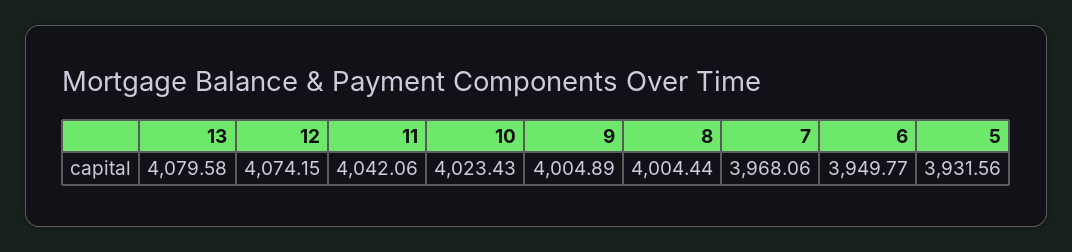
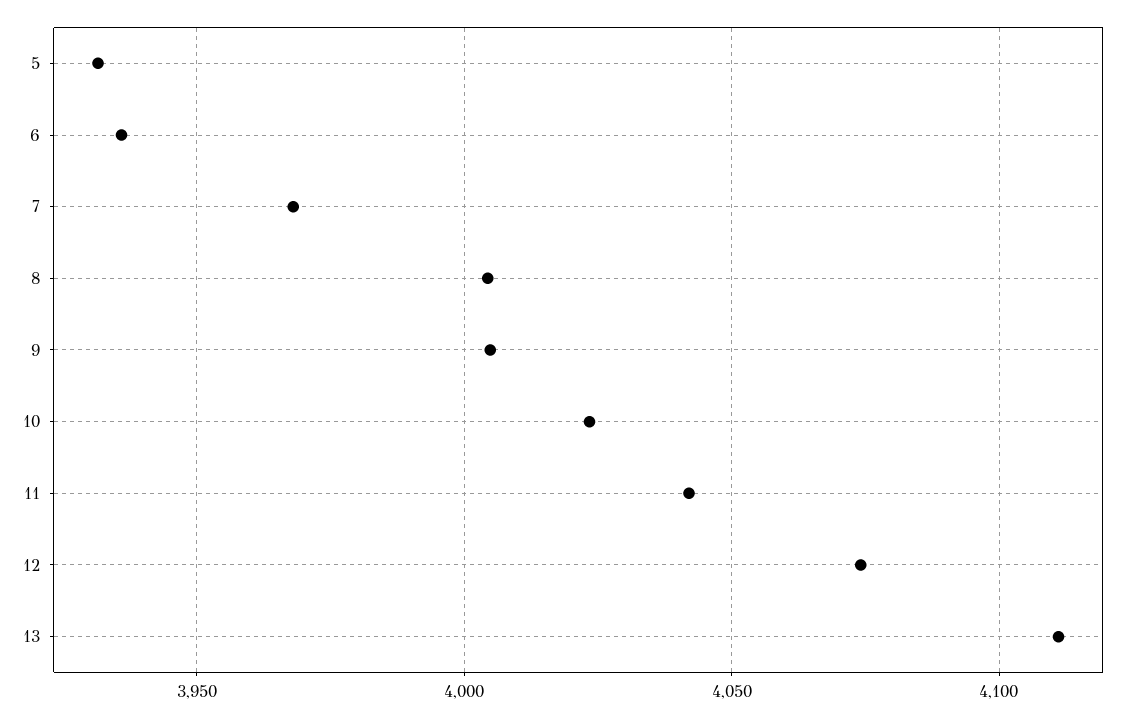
  {
-   "13": 4079.58,
+   "13": 4110,
    "12": 4074.15,
    "11": 4042.06,
    "10": 4023.43,
    "9": 4004.89,
    "8": 4004.44,
    "7": 3968.06,
-   "6": 3949.77,
+   "6": 3935,
    "5": 3931.56
  }

